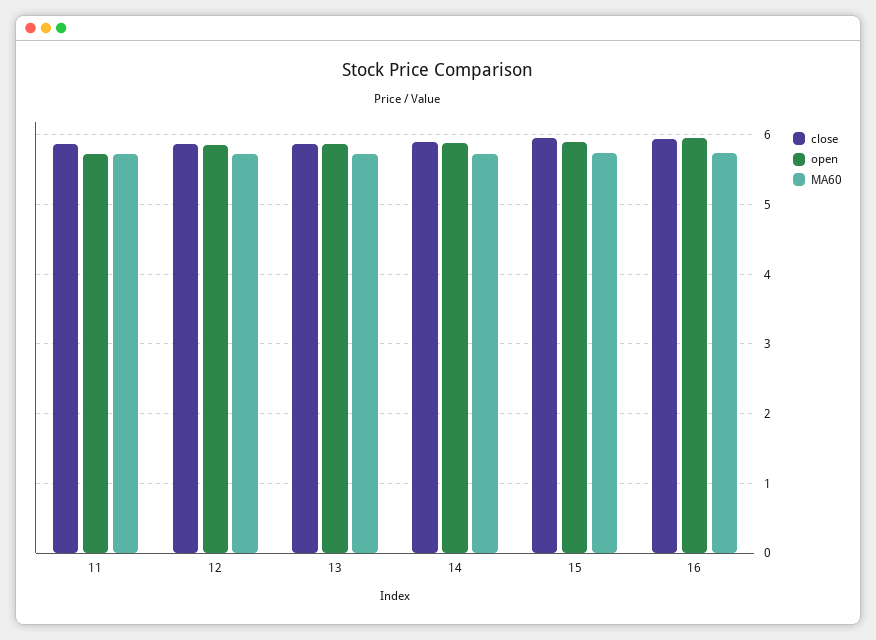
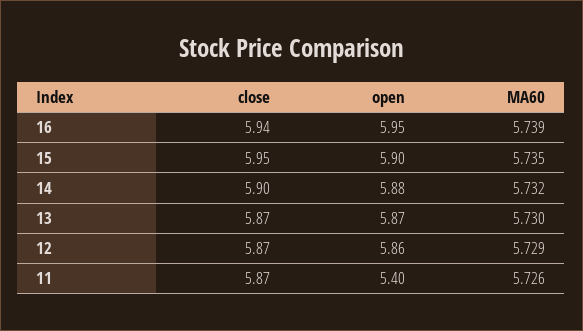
  {
    "close": {
      "11": 5.87,
      "12": 5.87,
      "13": 5.87,
      "14": 5.9,
      "15": 5.95,
      "16": 5.94
    },
    "open": {
-     "11": 5.7,
+     "11": 5.4,
      "12": 5.86,
      "13": 5.87,
      "14": 5.88,
      "15": 5.9,
      "16": 5.95
    },
    "MA60": {
      "11": 5.726,
      "12": 5.729,
      "13": 5.73,
      "14": 5.732,
      "15": 5.735,
      "16": 5.739
    }
  }

